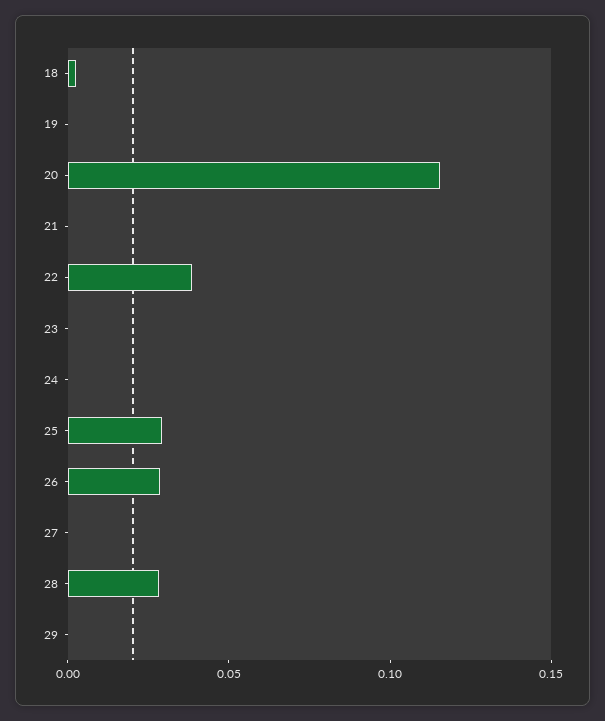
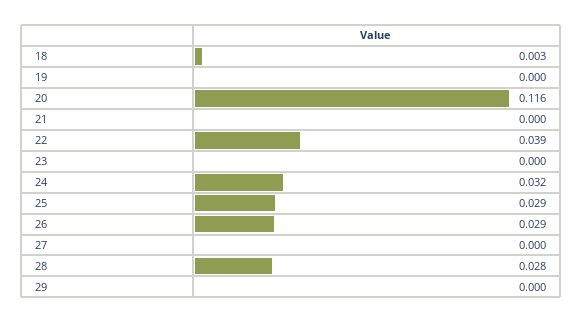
  {
    "18": 0.003,
    "19": 0,
    "20": 0.116,
    "21": 0,
    "22": 0.039,
    "23": 0,
-   "24": 0,
+   "24": 0.032,
    "25": 0.029,
    "26": 0.029,
    "27": 0,
    "28": 0.028,
    "29": 0
  }

